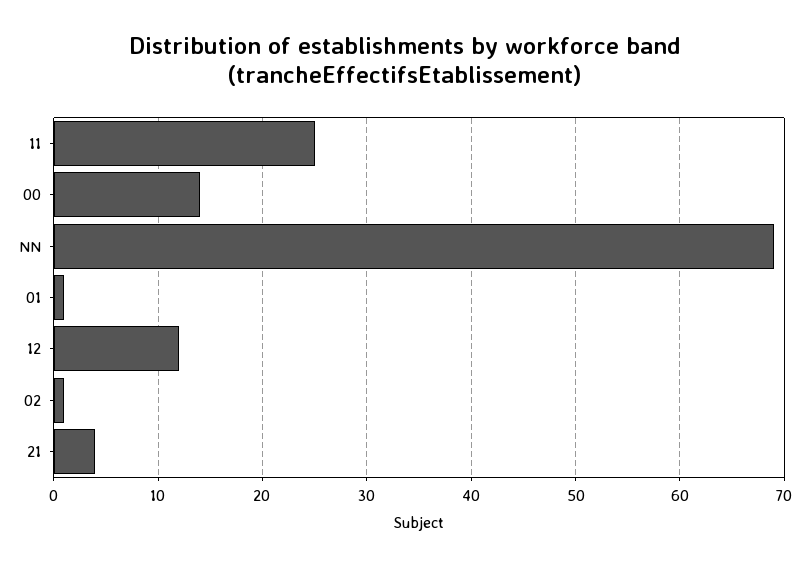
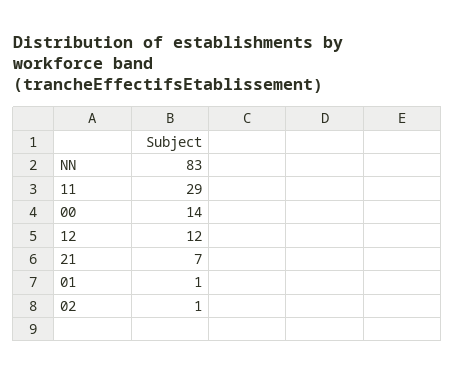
  {
-   "11": 25,
+   "11": 29,
    "00": 14,
-   "NN": 69,
+   "NN": 83,
    "01": 1,
    "12": 12,
    "02": 1,
-   "21": 4
+   "21": 7
  }

